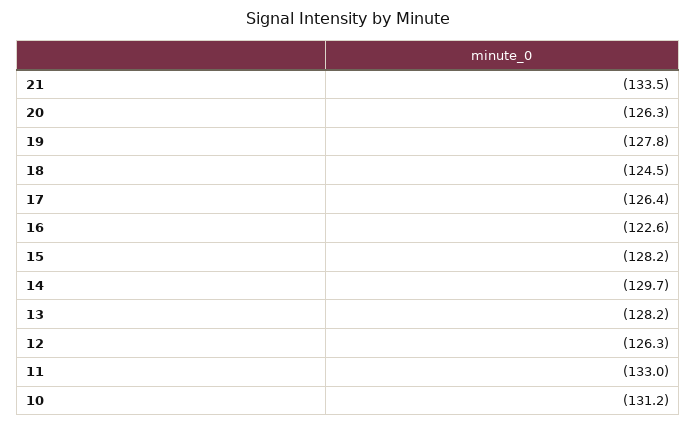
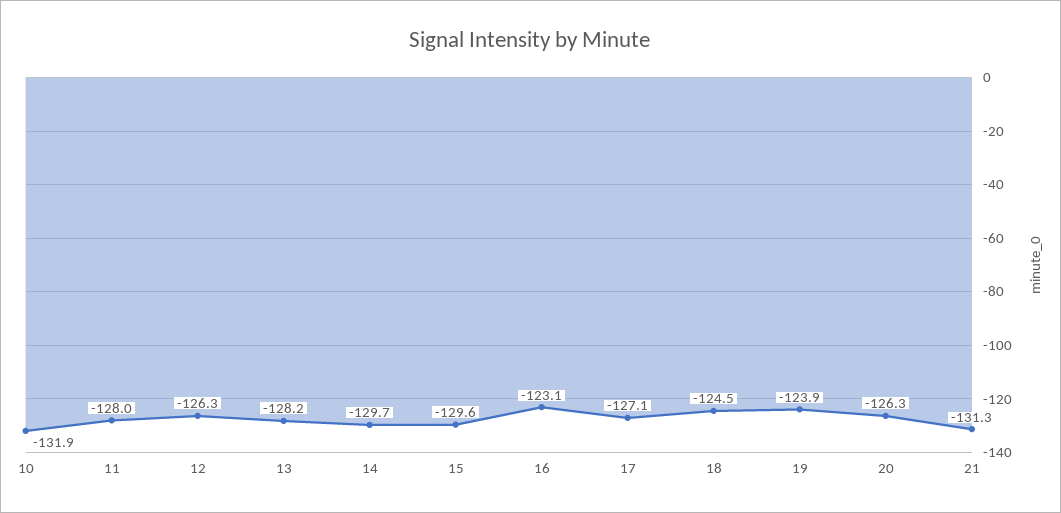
  {
-   "21": -133.5,
+   "21": -131.3,
    "20": -126.3,
-   "19": -127.8,
+   "19": -123.9,
    "18": -124.5,
-   "17": -126.4,
+   "17": -127.1,
-   "16": -122.6,
+   "16": -123.1,
-   "15": -128.2,
+   "15": -129.6,
    "14": -129.7,
    "13": -128.2,
    "12": -126.3,
-   "11": -133,
+   "11": -128,
-   "10": -131.2
+   "10": -131.9
  }

